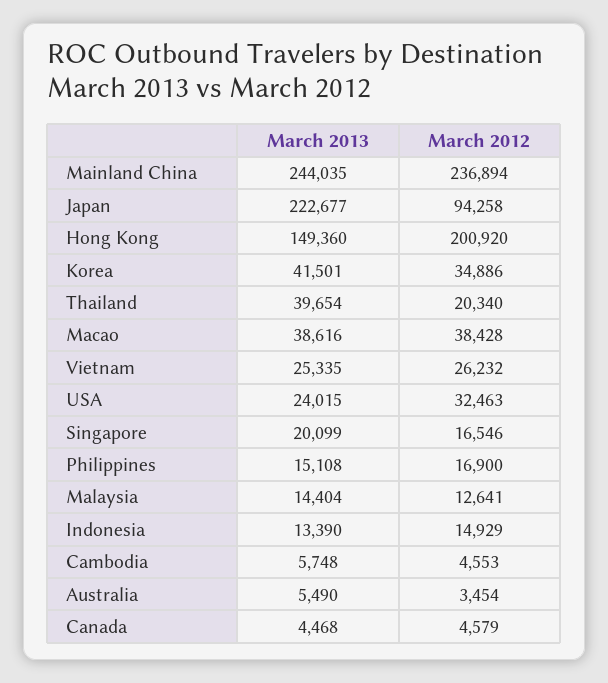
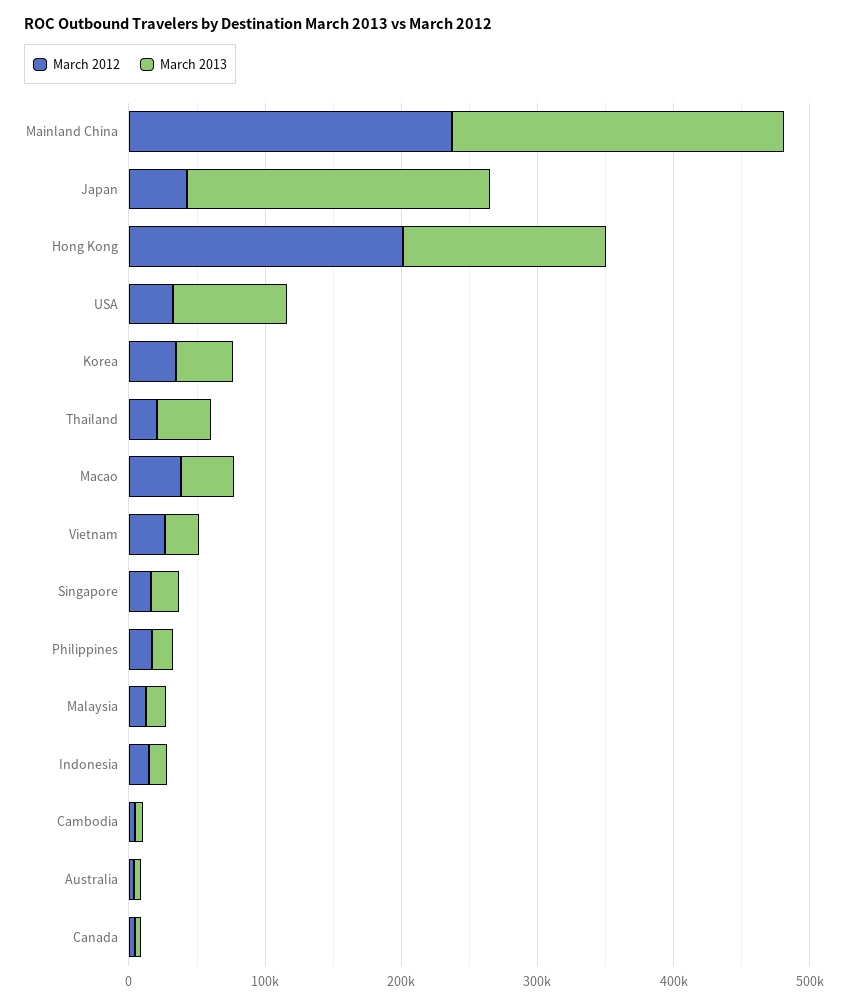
  {
    "March 2013": {
      "Mainland China": 244035,
      "Japan": 222677,
      "Hong Kong": 149360,
      "Korea": 41501,
      "Thailand": 39654,
      "Macao": 38616,
      "Vietnam": 25335,
-     "USA": 24015,
+     "USA": 80000,
      "Singapore": 20099,
      "Philippines": 15108,
      "Malaysia": 14404,
      "Indonesia": 13390,
      "Cambodia": 5748,
      "Australia": 5490,
      "Canada": 4468
    },
    "March 2012": {
      "Mainland China": 236894,
-     "Japan": 94258,
+     "Japan": 40000,
      "Hong Kong": 200920,
      "Korea": 34886,
      "Thailand": 20340,
      "Macao": 38428,
      "Vietnam": 26232,
      "USA": 32463,
      "Singapore": 16546,
      "Philippines": 16900,
      "Malaysia": 12641,
      "Indonesia": 14929,
      "Cambodia": 4553,
      "Australia": 3454,
      "Canada": 4579
    }
  }

